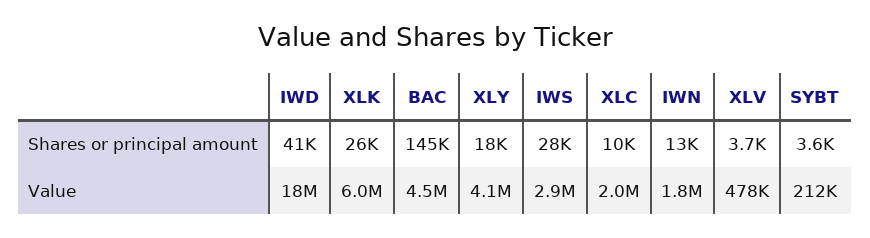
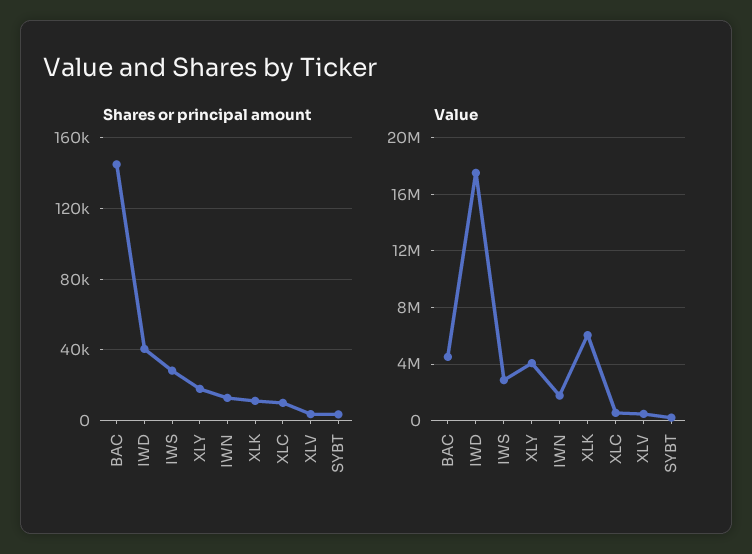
  {
    "Shares or principal amount": {
      "IWD": 41000,
-     "XLK": 26000,
+     "XLK": 10000,
      "BAC": 145000,
      "XLY": 18000,
      "IWS": 28000,
      "XLC": 10000,
      "IWN": 13000,
      "XLV": 3700,
      "SYBT": 3600
    },
    "Value": {
      "IWD": 18000000,
      "XLK": 6000000,
      "BAC": 4500000,
      "XLY": 4100000,
      "IWS": 2900000,
-     "XLC": 2000000,
+     "XLC": 500000,
      "IWN": 1800000,
      "XLV": 478000,
      "SYBT": 212000
    }
  }

